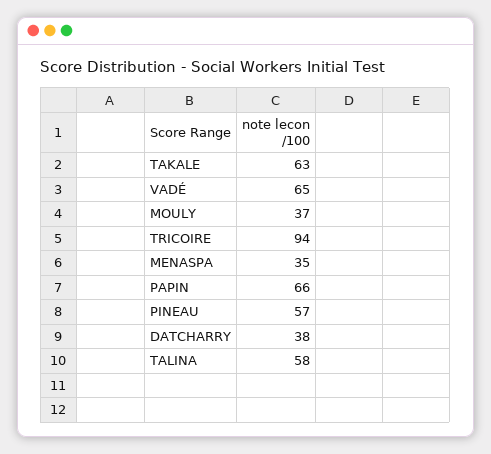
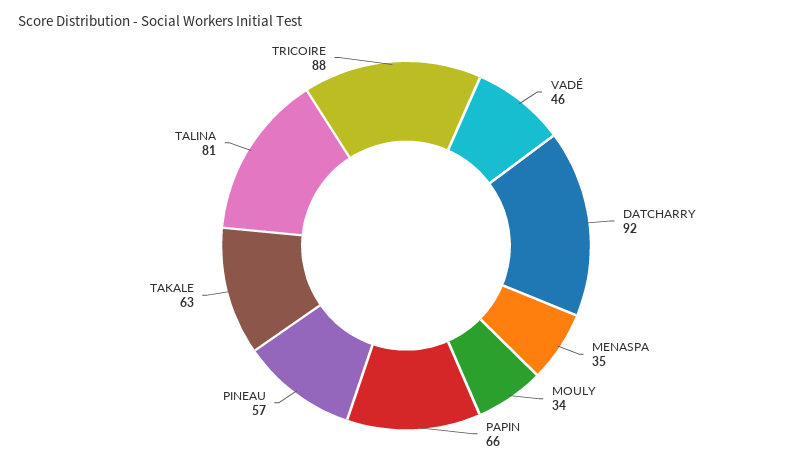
  {
    "TAKALE": 63,
-   "VADÉ": 65,
+   "VADÉ": 46,
-   "MOULY": 37,
+   "MOULY": 34,
-   "TRICOIRE": 94,
+   "TRICOIRE": 88,
    "MENASPA": 35,
    "PAPIN": 66,
    "PINEAU": 57,
-   "DATCHARRY": 38,
+   "DATCHARRY": 92,
-   "TALINA": 58
+   "TALINA": 81
  }

